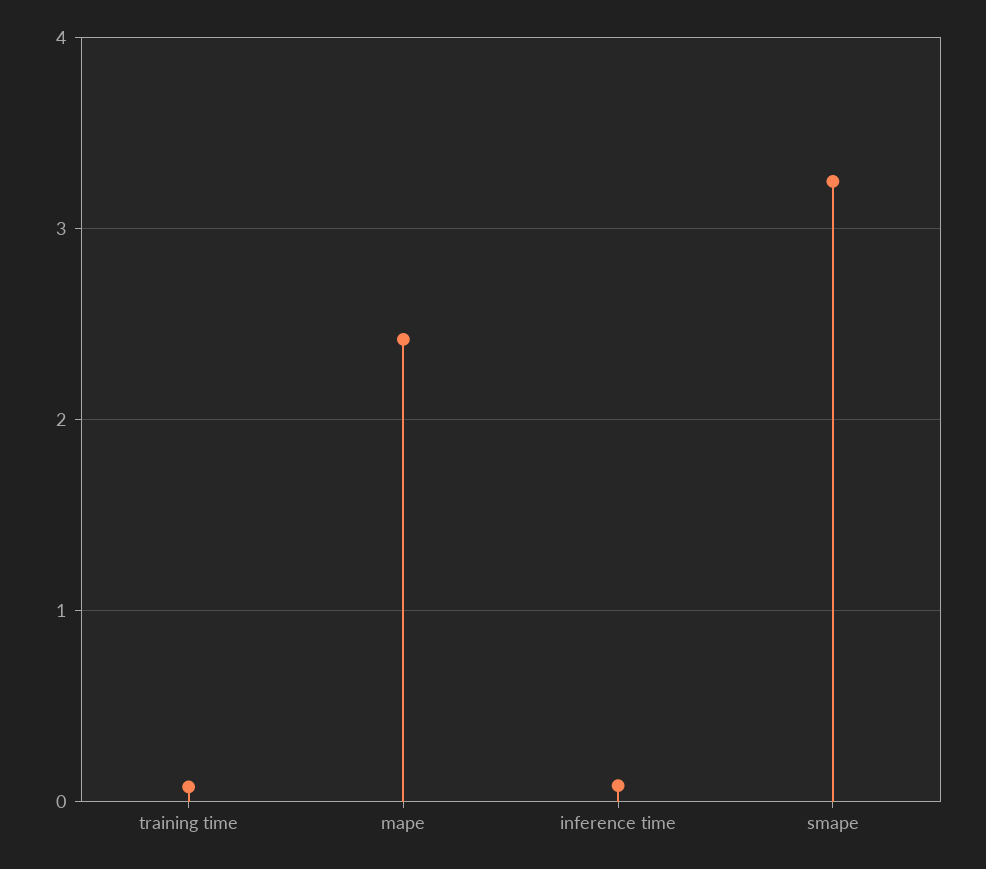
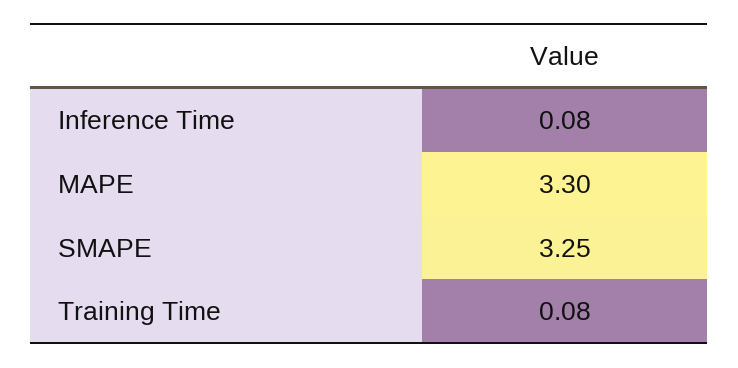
  {
    "training time": 0.08,
-   "mape": 2.4,
+   "mape": 3.3,
    "inference time": 0.08,
    "smape": 3.25
  }

